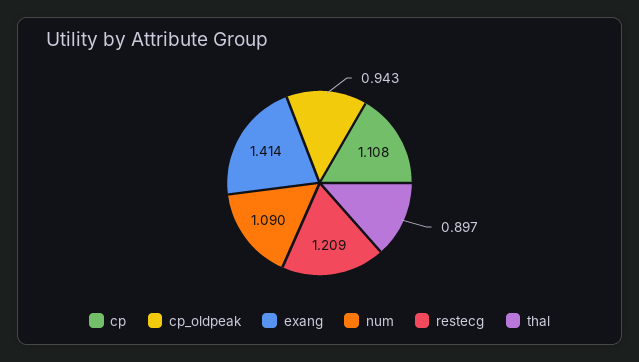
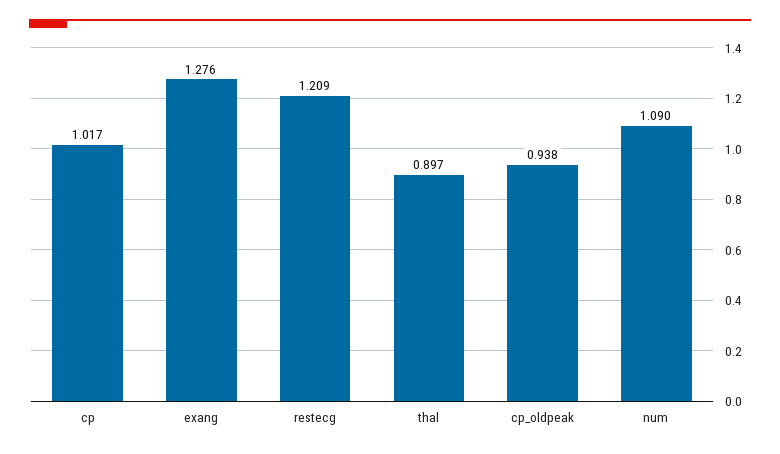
  {
-   "cp": 1.108,
+   "cp": 1.017,
-   "cp_oldpeak": 0.943,
+   "cp_oldpeak": 0.938,
-   "exang": 1.414,
+   "exang": 1.276,
    "num": 1.09,
    "restecg": 1.209,
    "thal": 0.897
  }

